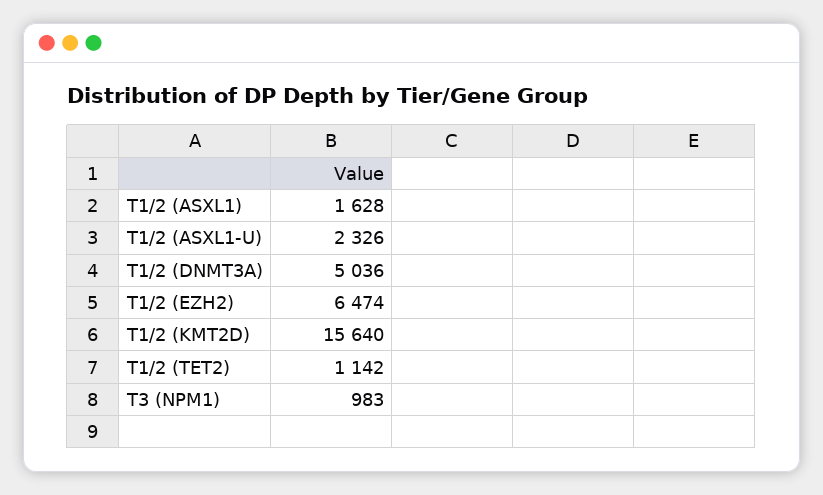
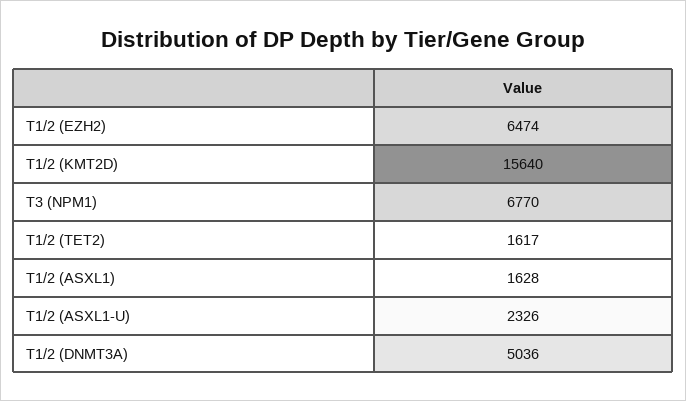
  {
    "T1/2 (ASXL1)": 1628,
    "T1/2 (ASXL1-U)": 2326,
    "T1/2 (DNMT3A)": 5036,
    "T1/2 (EZH2)": 6474,
    "T1/2 (KMT2D)": 15640,
-   "T1/2 (TET2)": 1142,
+   "T1/2 (TET2)": 1617,
-   "T3 (NPM1)": 983
+   "T3 (NPM1)": 6770
  }

